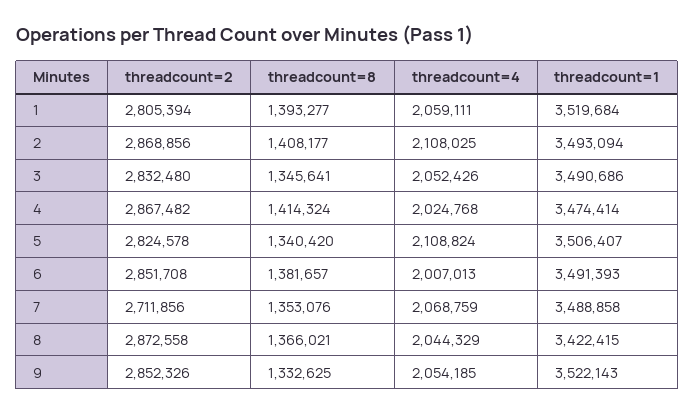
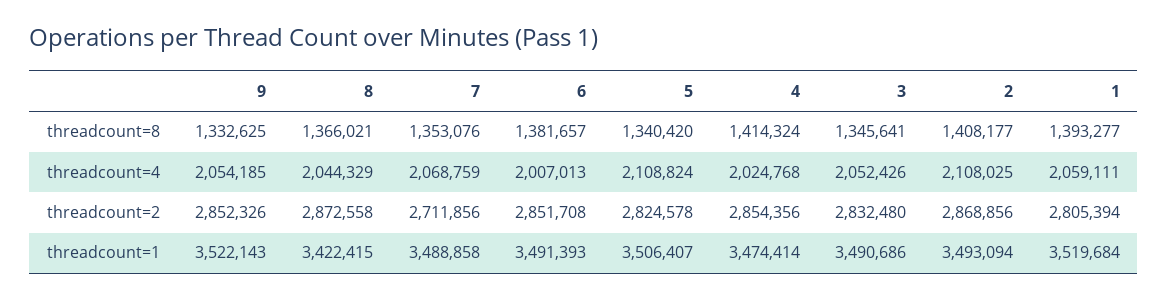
  {
    "threadcount=2": {
      "1": 2805394,
      "2": 2868856,
      "3": 2832480,
-     "4": 2867482,
+     "4": 2854356,
      "5": 2824578,
      "6": 2851708,
      "7": 2711856,
      "8": 2872558,
      "9": 2852326
    },
    "threadcount=8": {
      "1": 1393277,
      "2": 1408177,
      "3": 1345641,
      "4": 1414324,
      "5": 1340420,
      "6": 1381657,
      "7": 1353076,
      "8": 1366021,
      "9": 1332625
    },
    "threadcount=4": {
      "1": 2059111,
      "2": 2108025,
      "3": 2052426,
      "4": 2024768,
      "5": 2108824,
      "6": 2007013,
      "7": 2068759,
      "8": 2044329,
      "9": 2054185
    },
    "threadcount=1": {
      "1": 3519684,
      "2": 3493094,
      "3": 3490686,
      "4": 3474414,
      "5": 3506407,
      "6": 3491393,
      "7": 3488858,
      "8": 3422415,
      "9": 3522143
    }
  }

